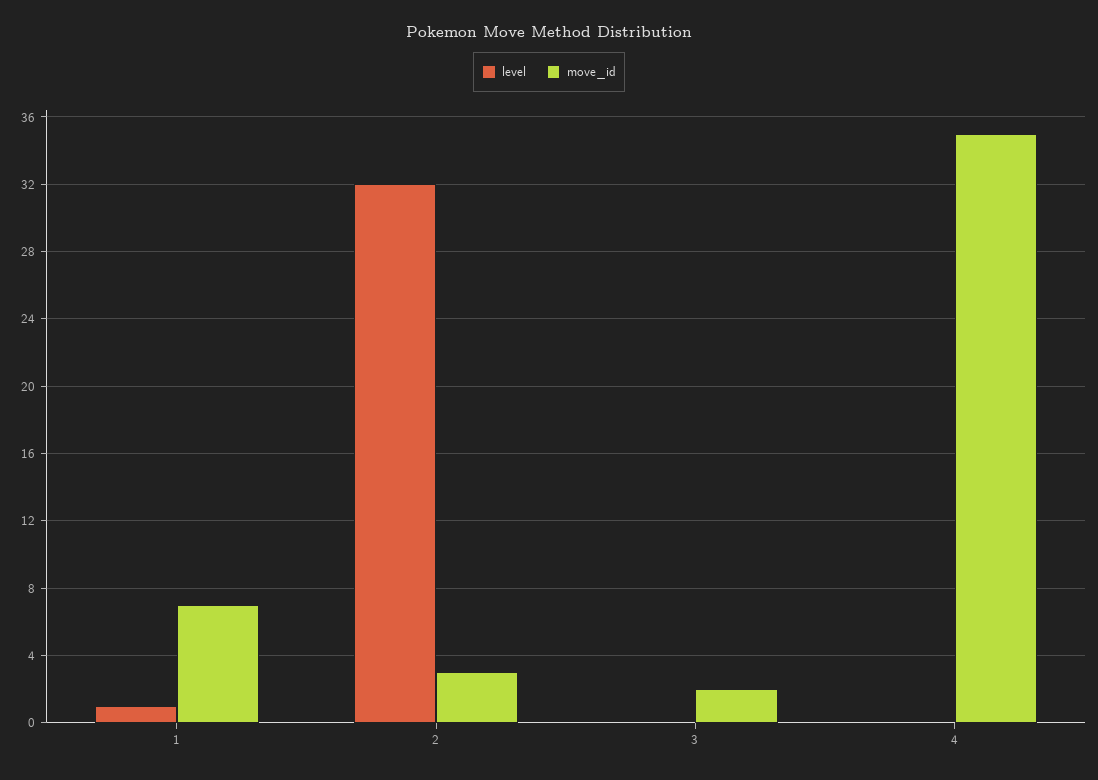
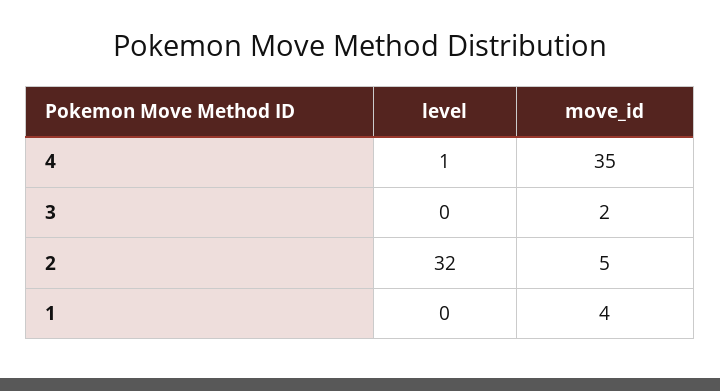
  {
    "level": {
-     "1": 1,
+     "1": 0,
      "2": 32,
      "3": 0,
-     "4": 0
+     "4": 1
    },
    "move_id": {
-     "1": 7,
+     "1": 4,
-     "2": 3,
+     "2": 5,
      "3": 2,
      "4": 35
    }
  }

